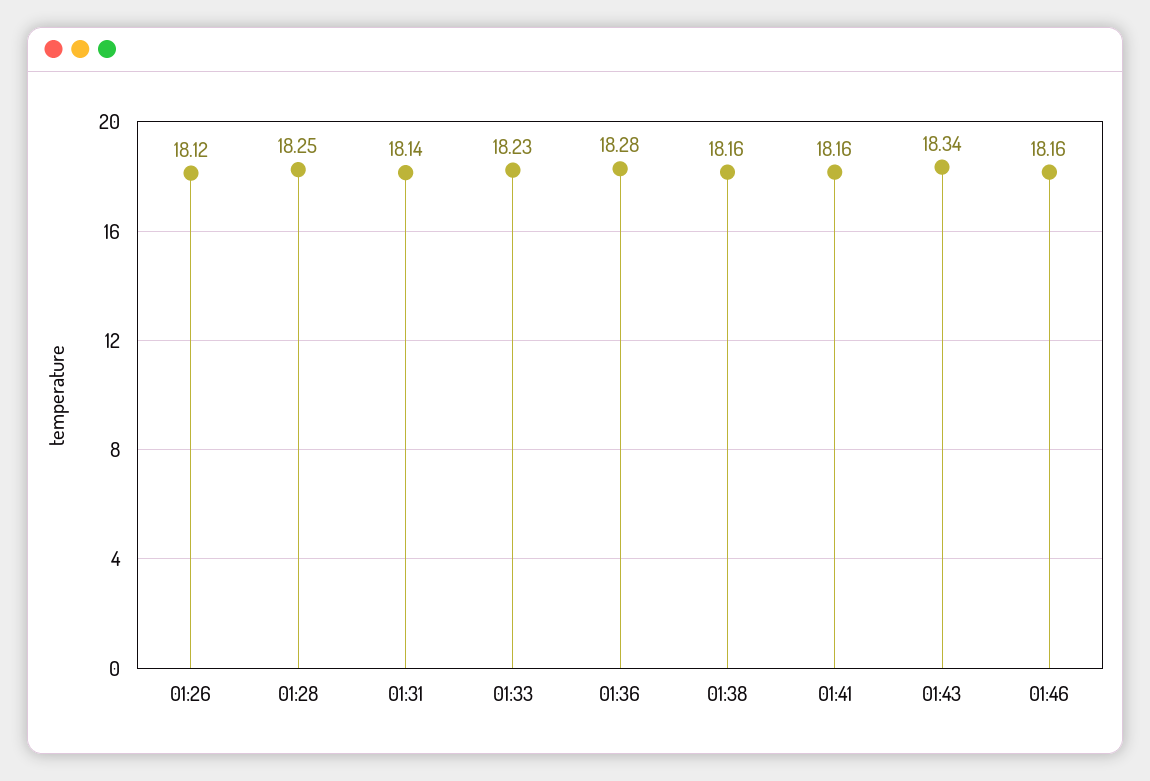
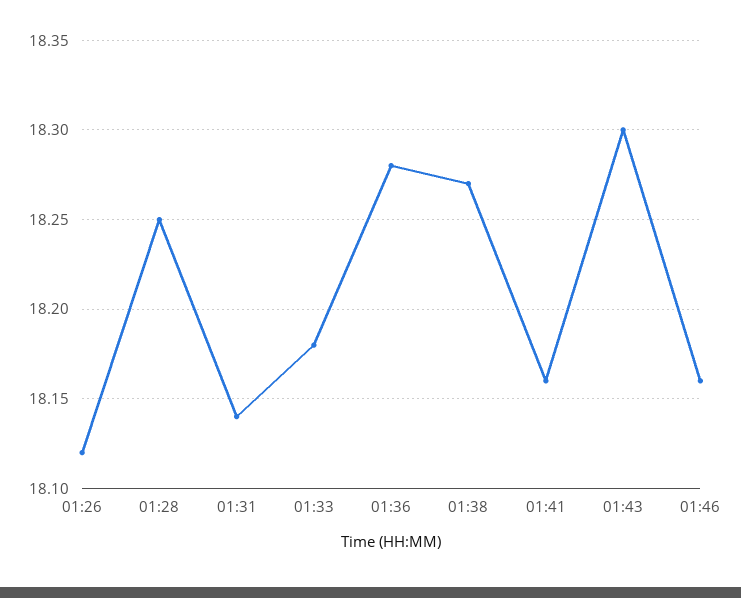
  {
    "01:26": 18.12,
    "01:28": 18.25,
    "01:31": 18.14,
-   "01:33": 18.23,
+   "01:33": 18.18,
    "01:36": 18.28,
-   "01:38": 18.16,
+   "01:38": 18.27,
    "01:41": 18.16,
-   "01:43": 18.34,
+   "01:43": 18.3,
    "01:46": 18.16
  }

